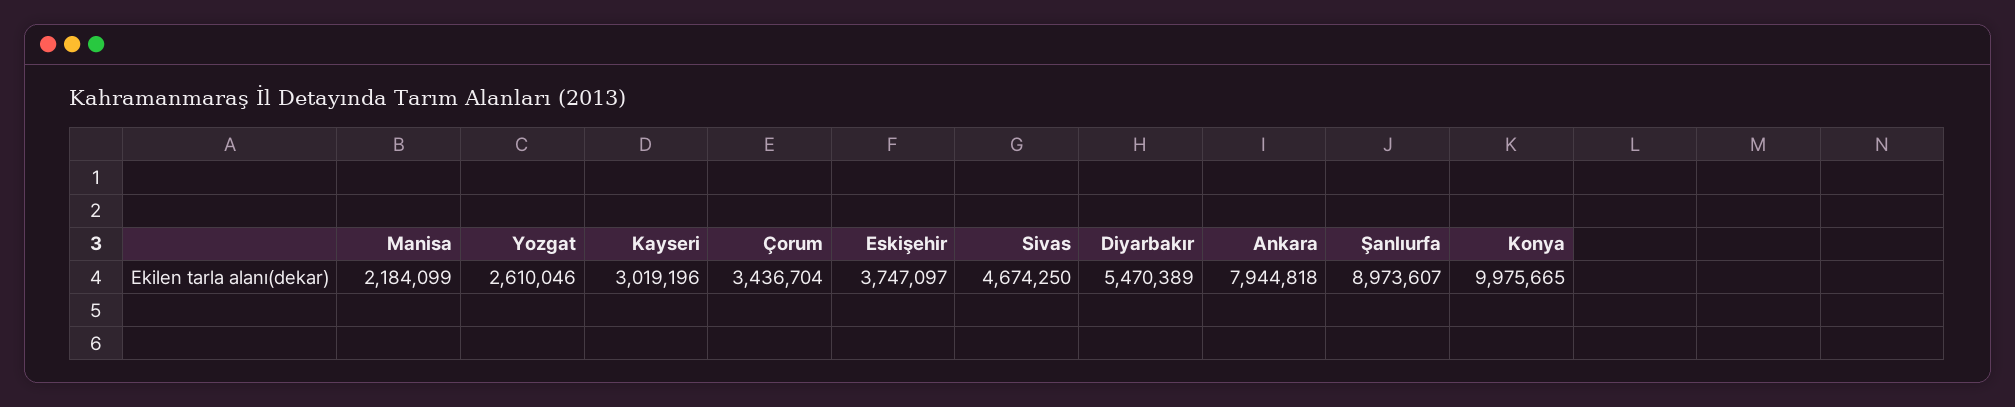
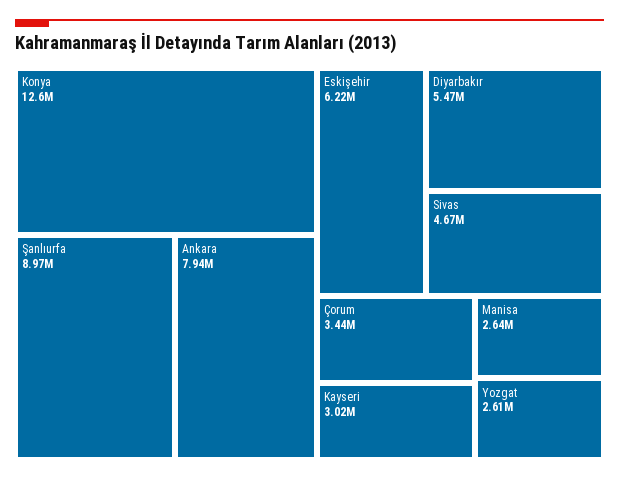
  {
-   "Manisa": 2184099,
+   "Manisa": 2640000,
    "Yozgat": 2610046,
    "Kayseri": 3019196,
    "Çorum": 3436704,
-   "Eskişehir": 3747097,
+   "Eskişehir": 6220000,
    "Sivas": 4674250,
    "Diyarbakır": 5470389,
    "Ankara": 7944818,
    "Şanlıurfa": 8973607,
-   "Konya": 9975665
+   "Konya": 12600000
  }

